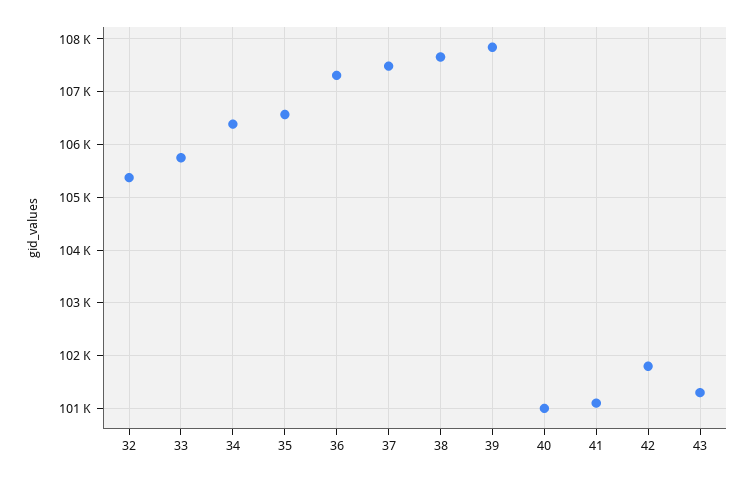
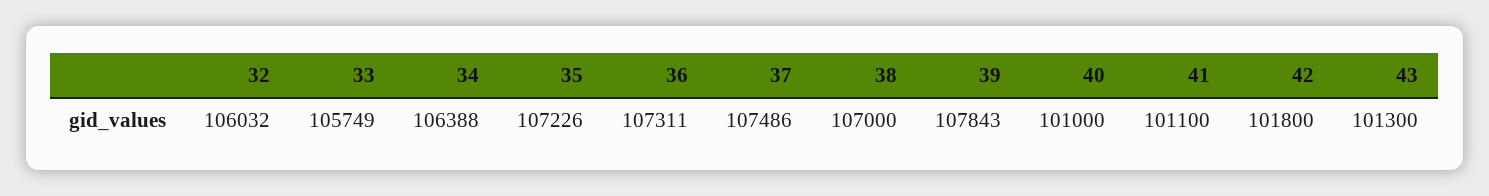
  {
-   "32": 105400,
+   "32": 106032,
    "33": 105749,
    "34": 106388,
-   "35": 106600,
+   "35": 107226,
    "36": 107311,
    "37": 107486,
-   "38": 107600,
+   "38": 107000,
    "39": 107843,
    "40": 101000,
    "41": 101100,
    "42": 101800,
    "43": 101300
  }

